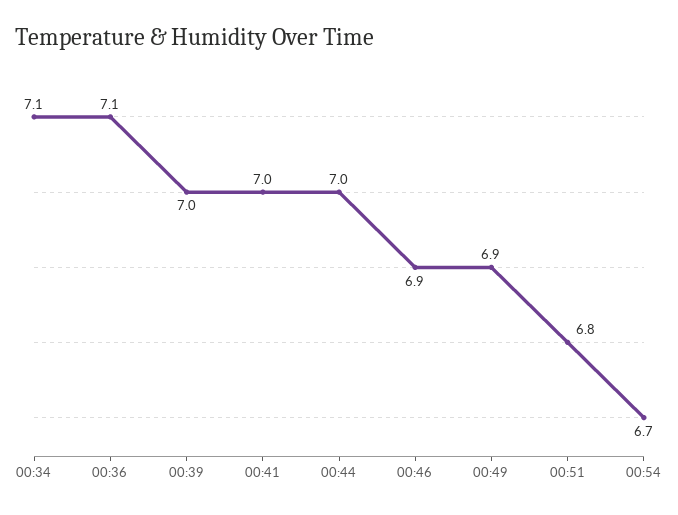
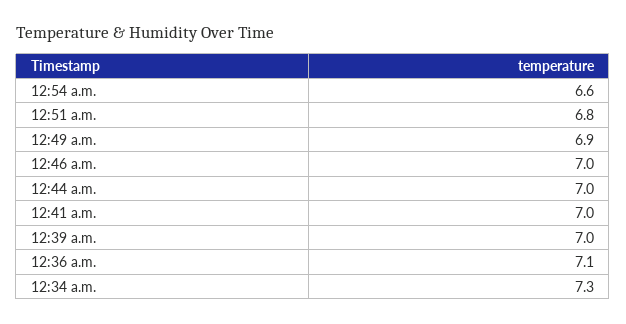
  {
-   "00:34": 7.1,
+   "00:34": 7.3,
    "00:36": 7.1,
    "00:39": 7,
    "00:41": 7,
    "00:44": 7,
-   "00:46": 6.9,
+   "00:46": 7,
    "00:49": 6.9,
    "00:51": 6.8,
-   "00:54": 6.7
+   "00:54": 6.6
  }

